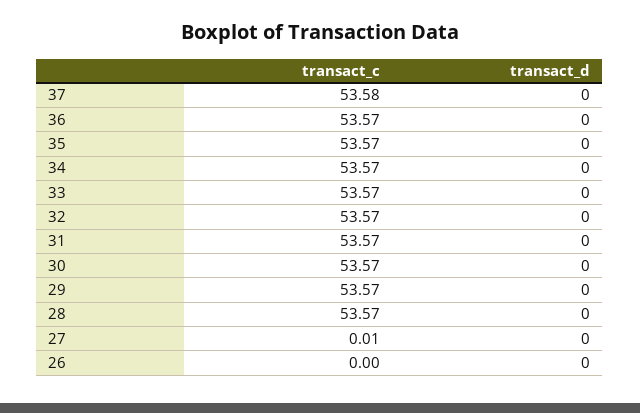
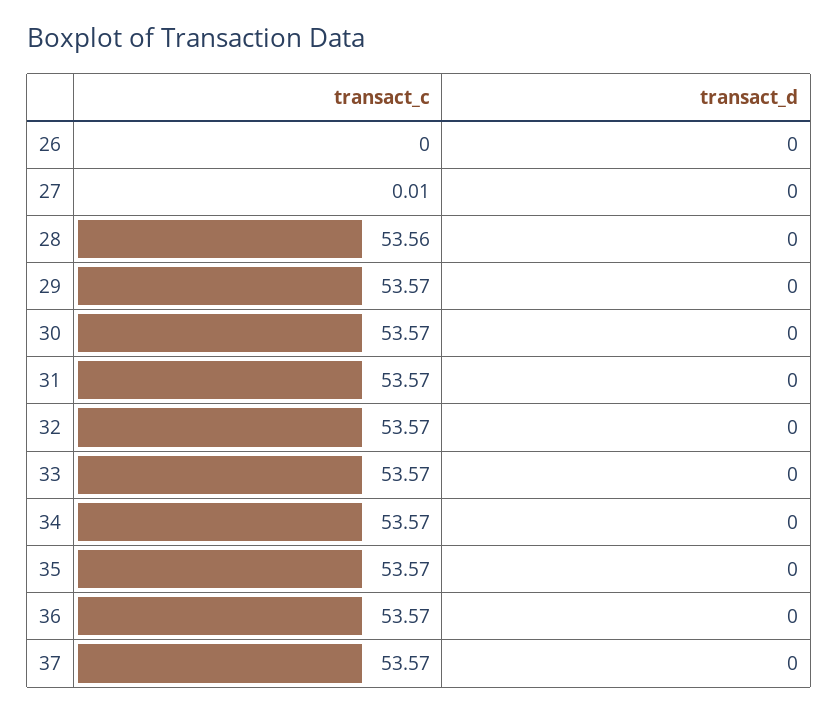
  {
    "transact_c": {
-     "37": 53.58,
+     "37": 53.57,
      "36": 53.57,
      "35": 53.57,
      "34": 53.57,
      "33": 53.57,
      "32": 53.57,
      "31": 53.57,
      "30": 53.57,
      "29": 53.57,
-     "28": 53.57,
+     "28": 53.56,
      "27": 0.01,
      "26": 0
    },
    "transact_d": {
      "37": 0,
      "36": 0,
      "35": 0,
      "34": 0,
      "33": 0,
      "32": 0,
      "31": 0,
      "30": 0,
      "29": 0,
      "28": 0,
      "27": 0,
      "26": 0
    }
  }

